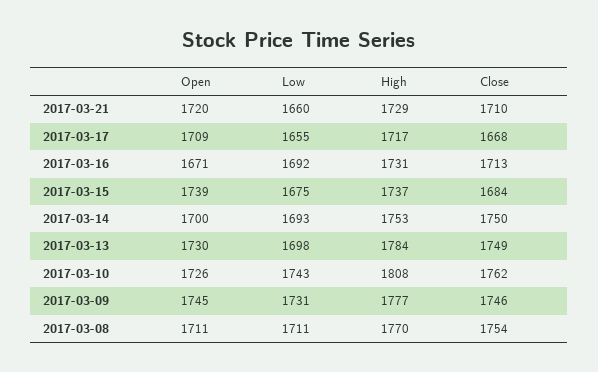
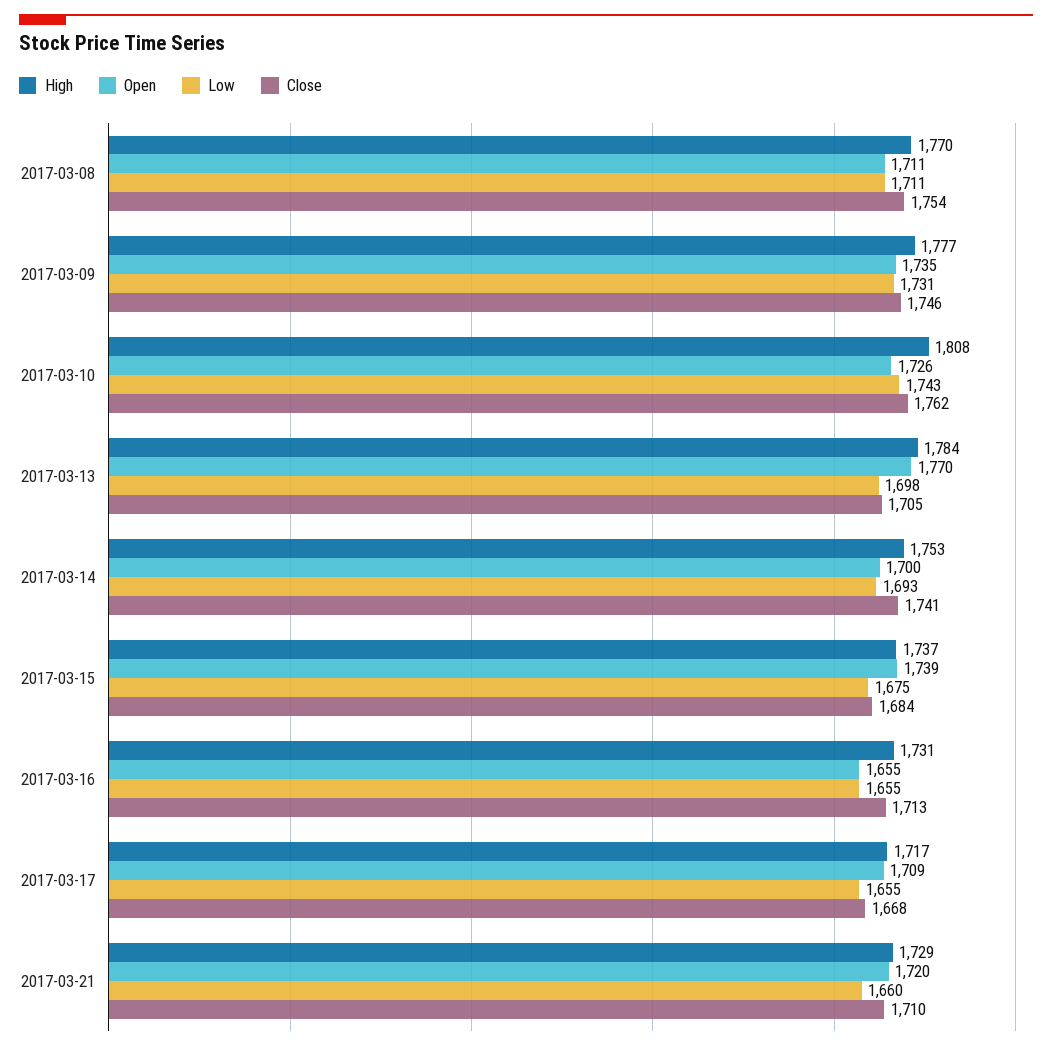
  {
    "Open": {
      "2017-03-21": 1720,
      "2017-03-17": 1709,
-     "2017-03-16": 1671,
+     "2017-03-16": 1655,
      "2017-03-15": 1739,
      "2017-03-14": 1700,
-     "2017-03-13": 1730,
+     "2017-03-13": 1770,
      "2017-03-10": 1726,
-     "2017-03-09": 1745,
+     "2017-03-09": 1735,
      "2017-03-08": 1711
    },
    "Low": {
      "2017-03-21": 1660,
      "2017-03-17": 1655,
-     "2017-03-16": 1692,
+     "2017-03-16": 1655,
      "2017-03-15": 1675,
      "2017-03-14": 1693,
      "2017-03-13": 1698,
      "2017-03-10": 1743,
      "2017-03-09": 1731,
      "2017-03-08": 1711
    },
    "High": {
      "2017-03-21": 1729,
      "2017-03-17": 1717,
      "2017-03-16": 1731,
      "2017-03-15": 1737,
      "2017-03-14": 1753,
      "2017-03-13": 1784,
      "2017-03-10": 1808,
      "2017-03-09": 1777,
      "2017-03-08": 1770
    },
    "Close": {
      "2017-03-21": 1710,
      "2017-03-17": 1668,
      "2017-03-16": 1713,
      "2017-03-15": 1684,
-     "2017-03-14": 1750,
+     "2017-03-14": 1741,
-     "2017-03-13": 1749,
+     "2017-03-13": 1705,
      "2017-03-10": 1762,
      "2017-03-09": 1746,
      "2017-03-08": 1754
    }
  }

